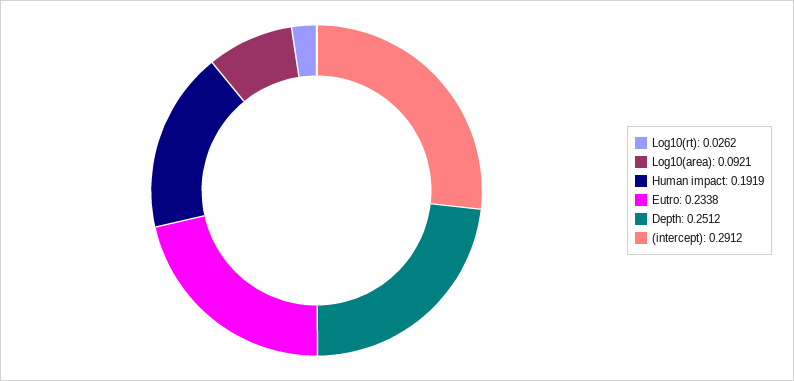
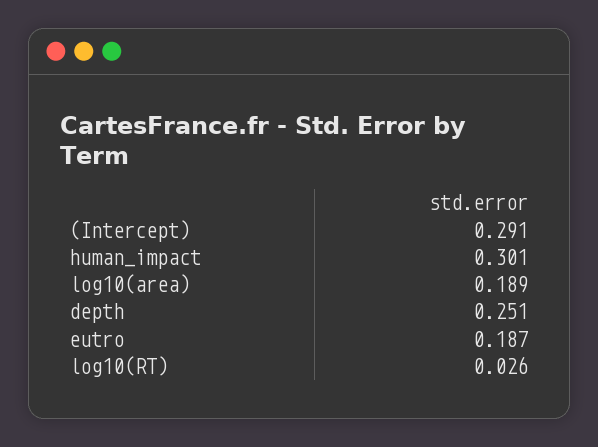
  {
    "Log10(rt)": 0.0262,
-   "Log10(area)": 0.0921,
+   "Log10(area)": 0.189,
-   "Human impact": 0.1919,
+   "Human impact": 0.301,
-   "Eutro": 0.2338,
+   "Eutro": 0.187,
    "Depth": 0.2512,
    "(intercept)": 0.2912
  }

